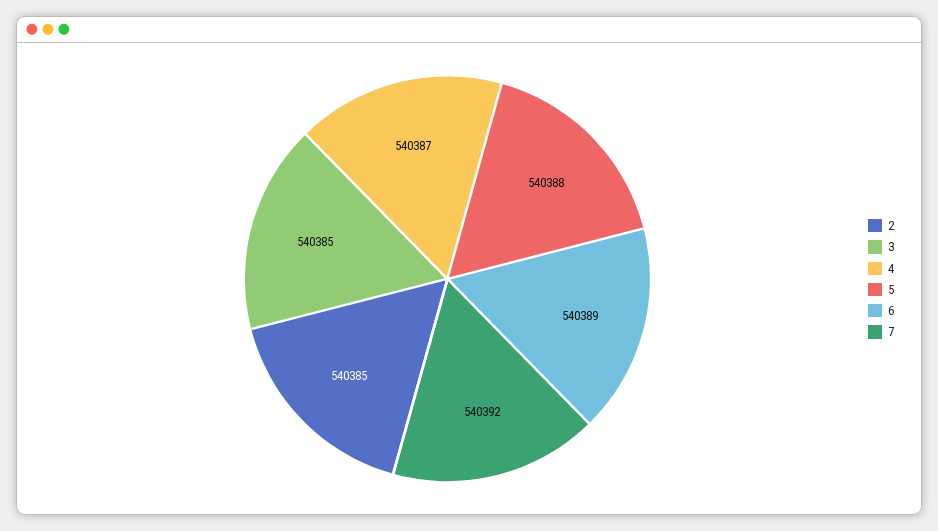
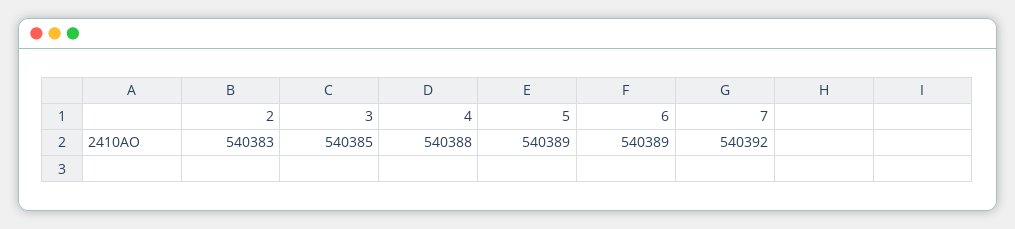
  {
-   "2": 540385,
+   "2": 540383,
    "3": 540385,
-   "4": 540387,
+   "4": 540388,
-   "5": 540388,
+   "5": 540389,
    "6": 540389,
    "7": 540392
  }

